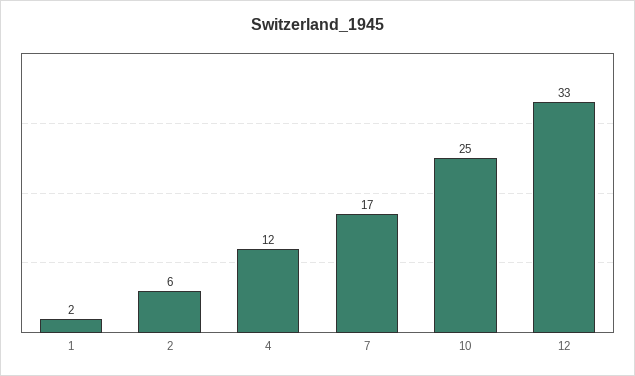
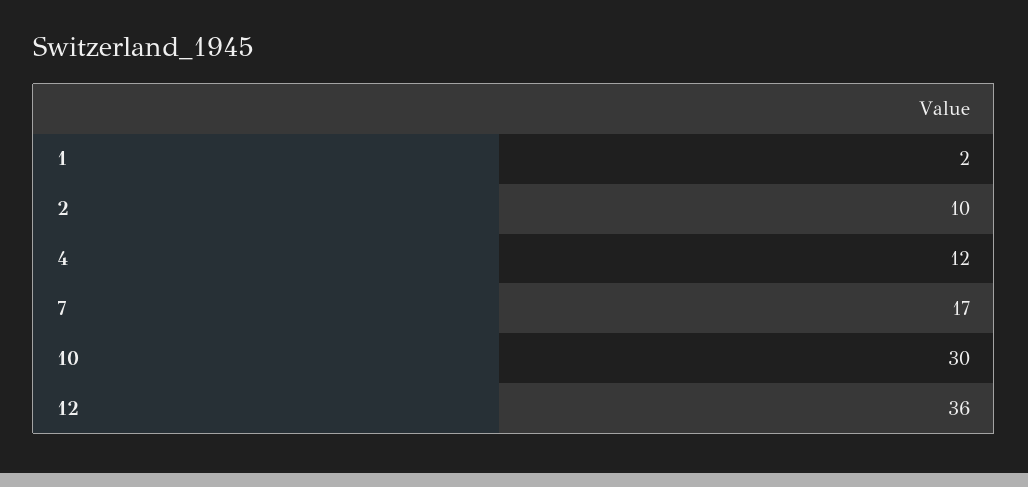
  {
    "1": 2,
-   "2": 6,
+   "2": 10,
    "4": 12,
    "7": 17,
-   "10": 25,
+   "10": 30,
-   "12": 33
+   "12": 36
  }

